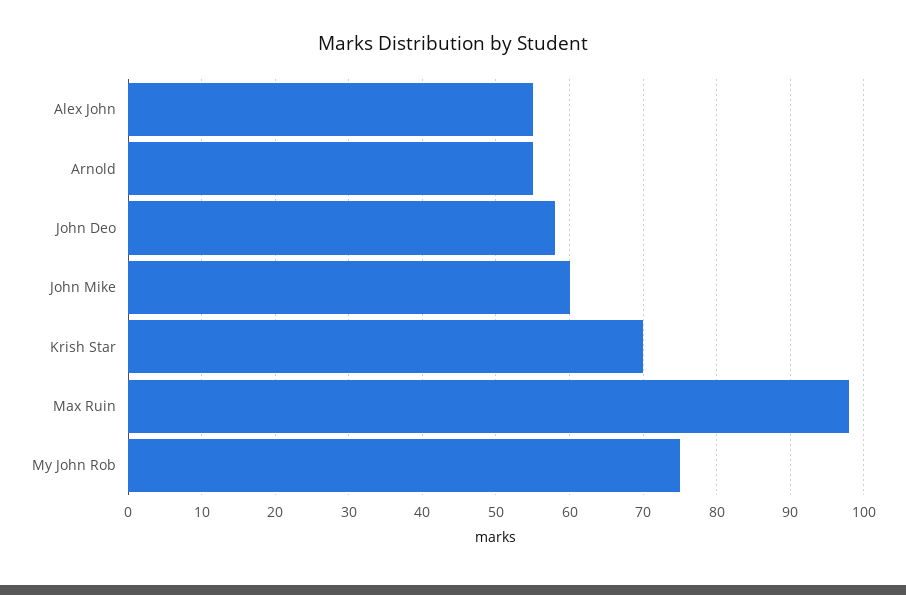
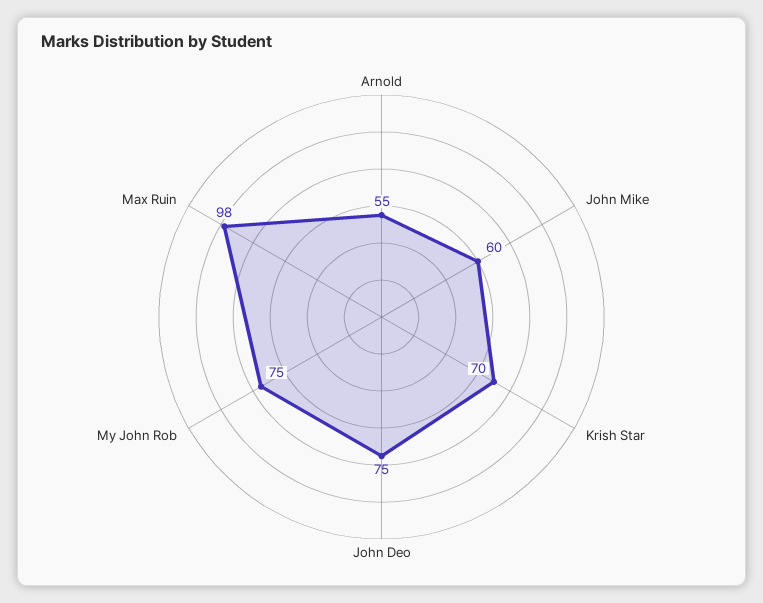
  {
-   "Alex John": 55,
    "Arnold": 55,
-   "John Deo": 58,
+   "John Deo": 75,
    "John Mike": 60,
    "Krish Star": 70,
    "Max Ruin": 98,
    "My John Rob": 75
  }

